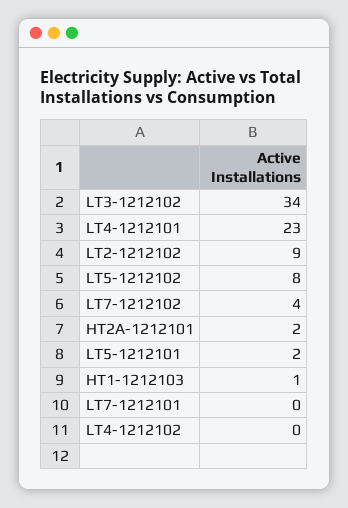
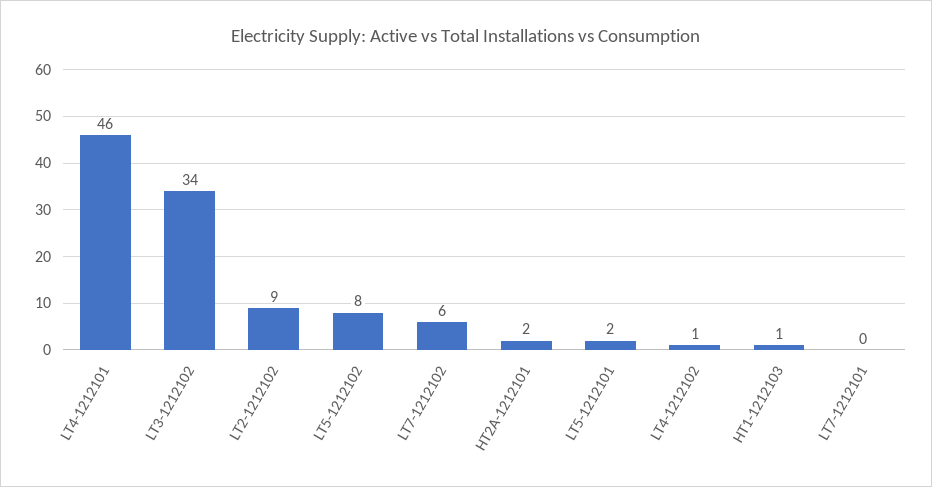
  {
    "LT3-1212102": 34,
-   "LT4-1212101": 23,
+   "LT4-1212101": 46,
    "LT2-1212102": 9,
    "LT5-1212102": 8,
-   "LT7-1212102": 4,
+   "LT7-1212102": 6,
    "HT2A-1212101": 2,
    "LT5-1212101": 2,
    "HT1-1212103": 1,
    "LT7-1212101": 0,
-   "LT4-1212102": 0
+   "LT4-1212102": 1
  }

